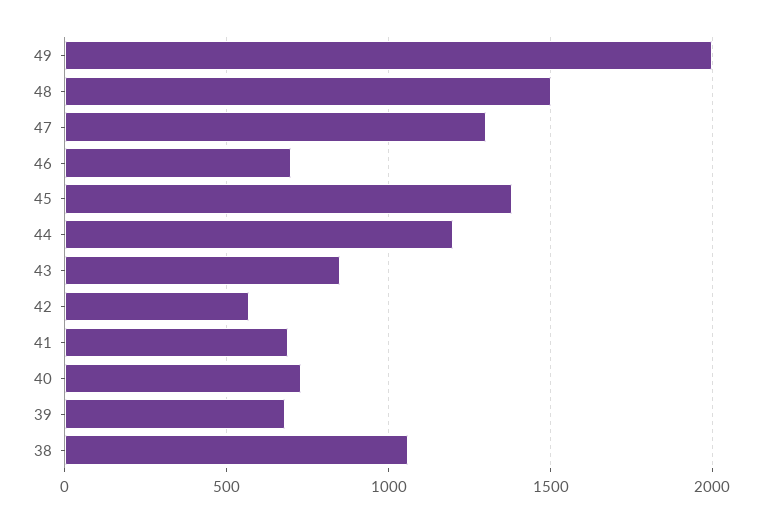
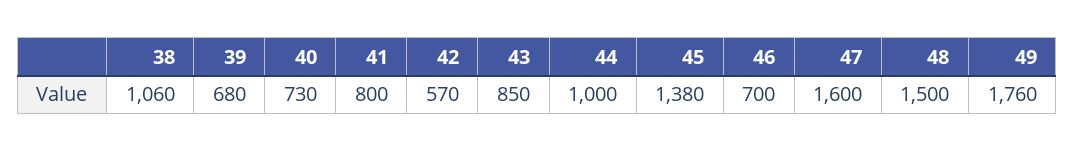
  {
-   "49": 2000,
+   "49": 1760,
    "48": 1500,
-   "47": 1300,
+   "47": 1600,
    "46": 700,
    "45": 1380,
-   "44": 1200,
+   "44": 1000,
    "43": 850,
    "42": 570,
-   "41": 700,
+   "41": 800,
    "40": 730,
    "39": 680,
    "38": 1060
  }

